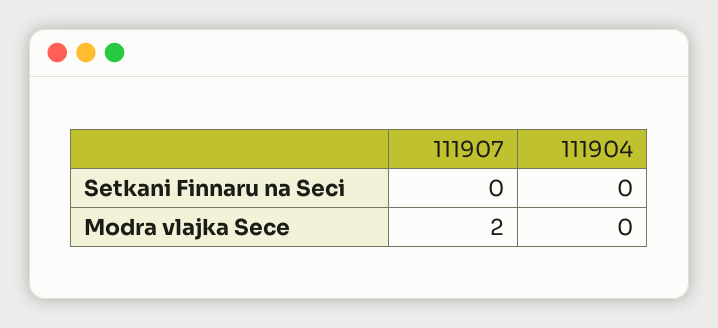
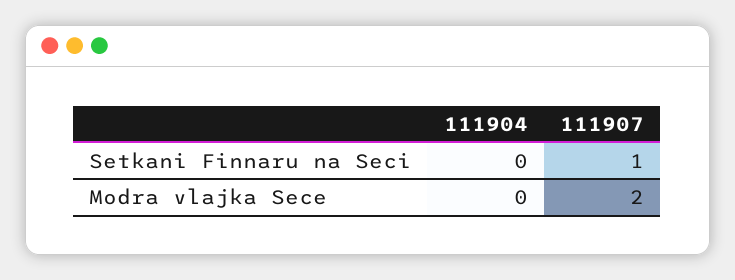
  {
    "111907": {
-     "Setkani Finnaru na Seci": 0,
+     "Setkani Finnaru na Seci": 1,
      "Modra vlajka Sece": 2
    },
    "111904": {
      "Setkani Finnaru na Seci": 0,
      "Modra vlajka Sece": 0
    }
  }

